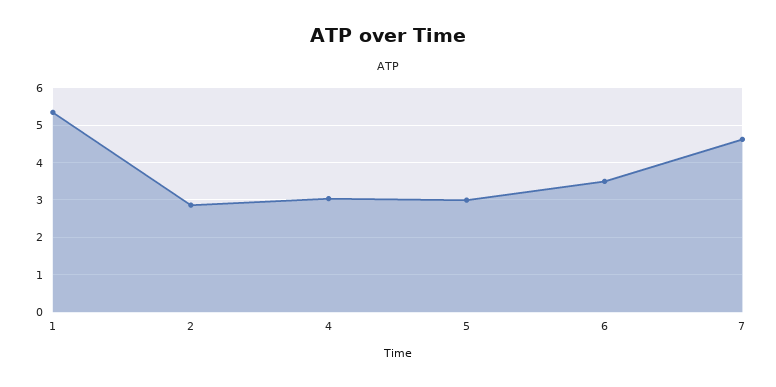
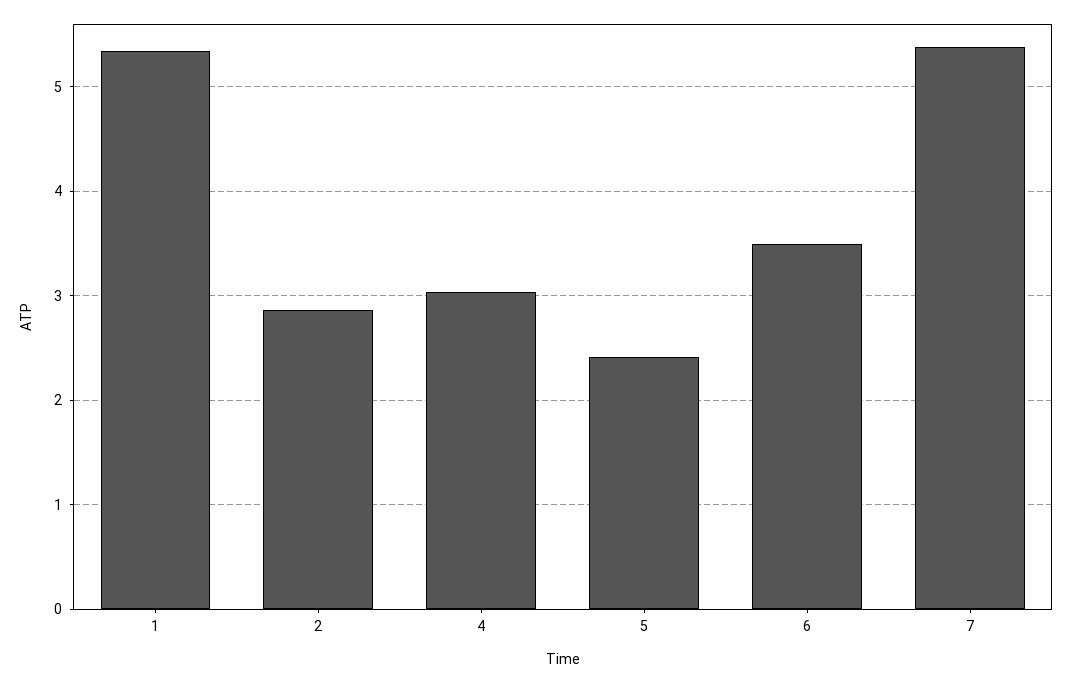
  {
    "1": 5.3,
    "2": 2.9,
    "4": 3,
-   "5": 3,
+   "5": 2.4,
    "6": 3.5,
-   "7": 4.6
+   "7": 5.4
  }

